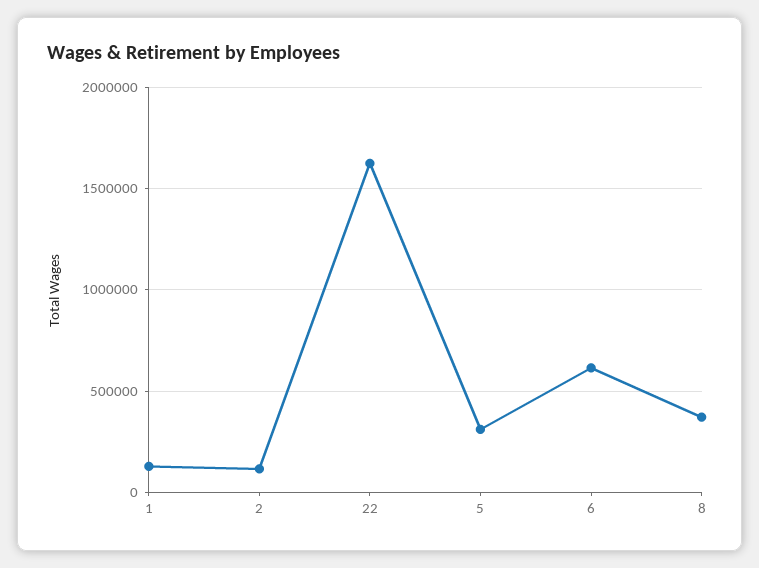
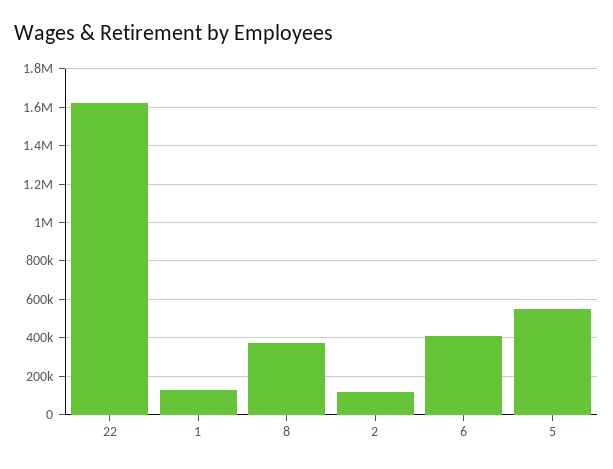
  {
    "1": 150000,
    "2": 100000,
    "22": 1600000,
-   "5": 300000,
+   "5": 550000,
-   "6": 600000,
+   "6": 400000,
    "8": 350000
  }

